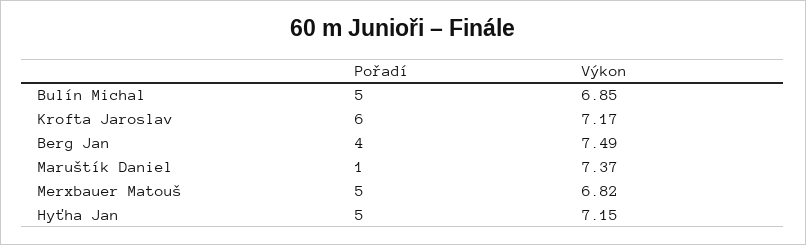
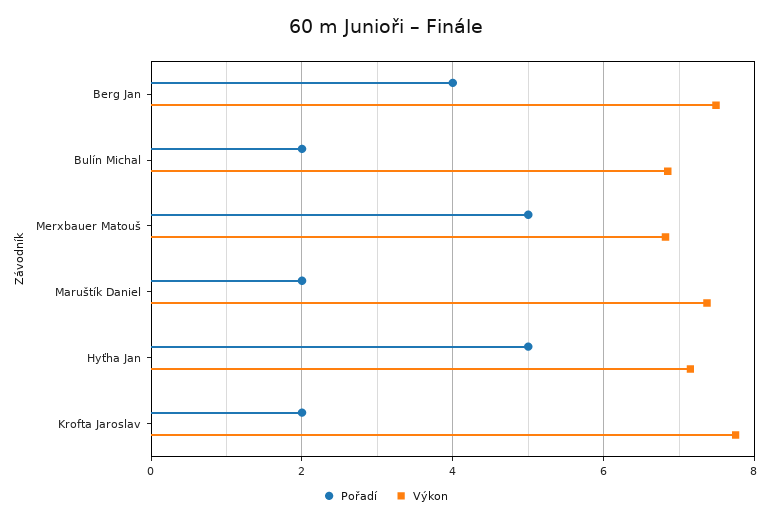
  {
    "Pořadí": {
-     "Bulín Michal": 5,
+     "Bulín Michal": 2,
-     "Krofta Jaroslav": 6,
+     "Krofta Jaroslav": 2,
      "Berg Jan": 4,
-     "Maruštík Daniel": 1,
+     "Maruštík Daniel": 2,
      "Merxbauer Matouš": 5,
      "Hyťha Jan": 5
    },
    "Výkon": {
      "Bulín Michal": 6.85,
-     "Krofta Jaroslav": 7.17,
+     "Krofta Jaroslav": 7.8,
      "Berg Jan": 7.49,
      "Maruštík Daniel": 7.37,
      "Merxbauer Matouš": 6.82,
      "Hyťha Jan": 7.15
    }
  }

